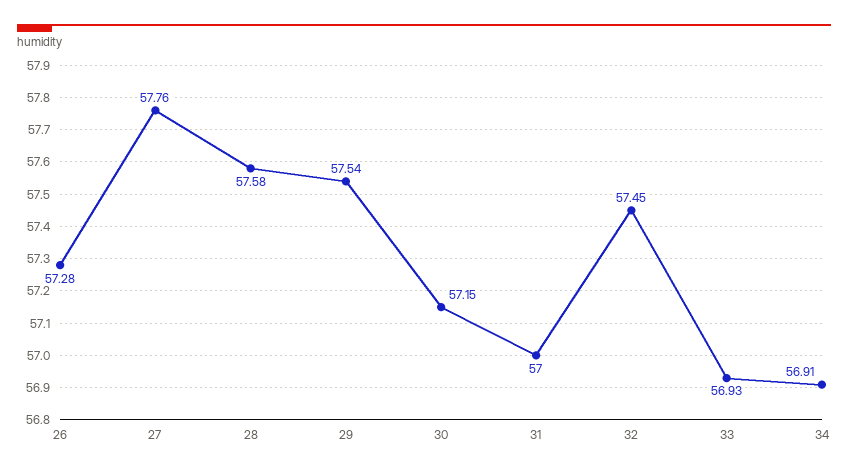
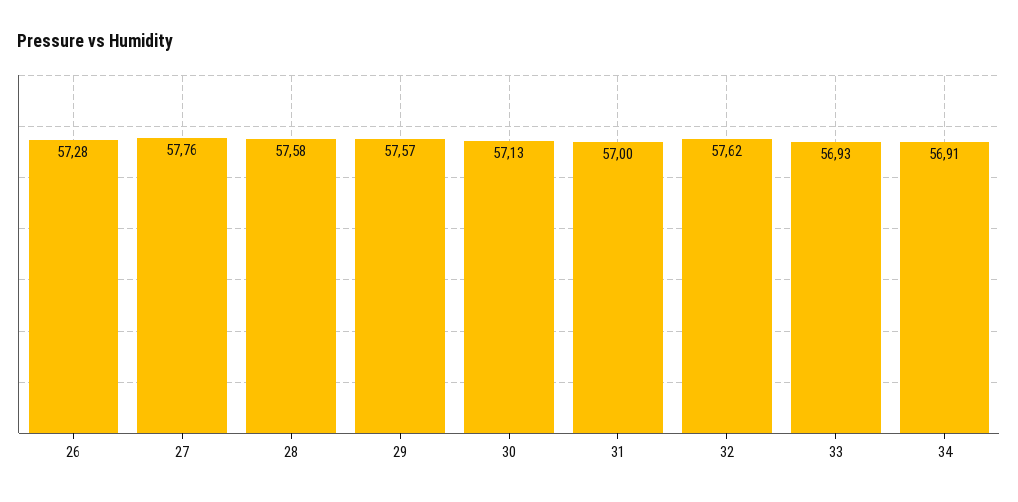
  {
    "26": 57.28,
    "27": 57.76,
    "28": 57.58,
-   "29": 57.54,
+   "29": 57.57,
-   "30": 57.15,
+   "30": 57.13,
    "31": 57,
-   "32": 57.45,
+   "32": 57.62,
    "33": 56.93,
    "34": 56.91
  }

